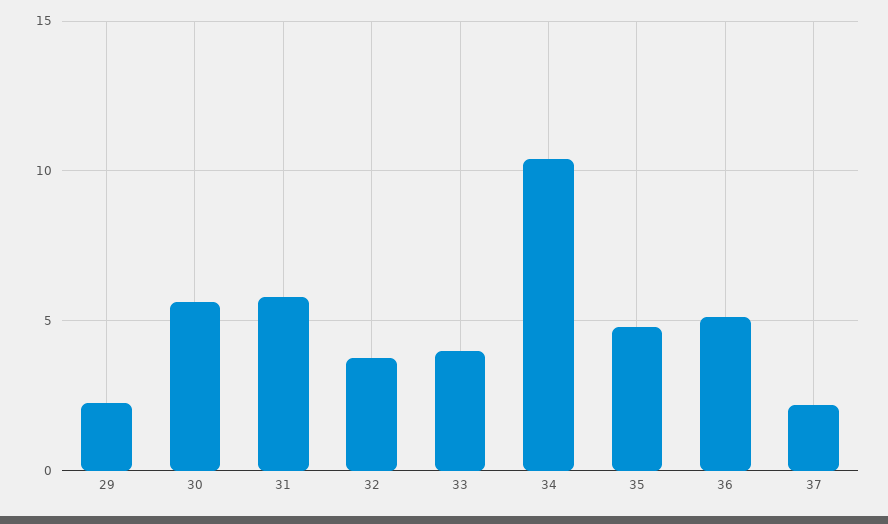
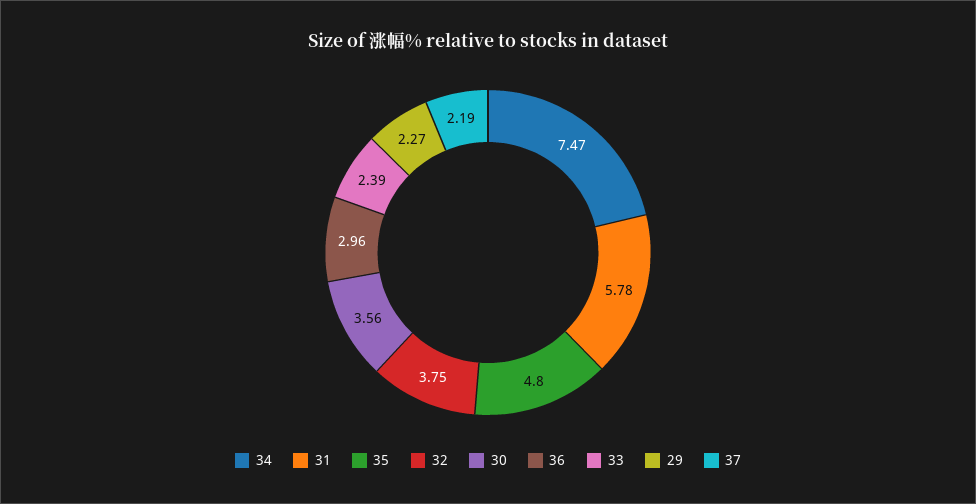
  {
    "29": 2.27,
-   "30": 5.5,
+   "30": 3.56,
    "31": 5.78,
    "32": 3.75,
-   "33": 4,
+   "33": 2.39,
-   "34": 10.5,
+   "34": 7.47,
    "35": 4.8,
-   "36": 5,
+   "36": 2.96,
    "37": 2.19
  }

